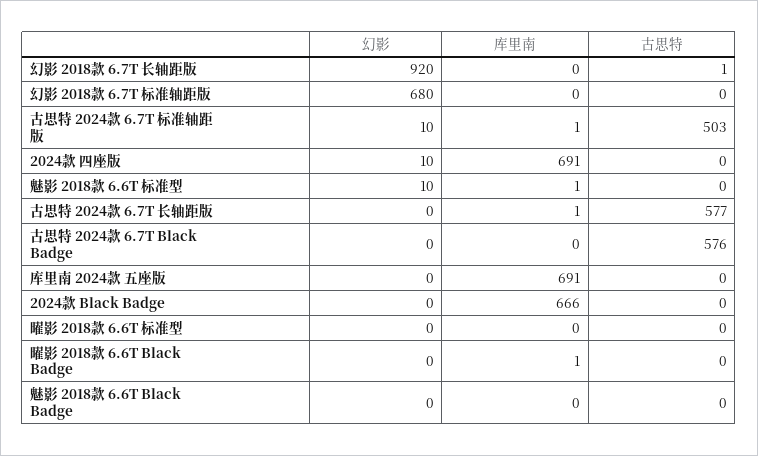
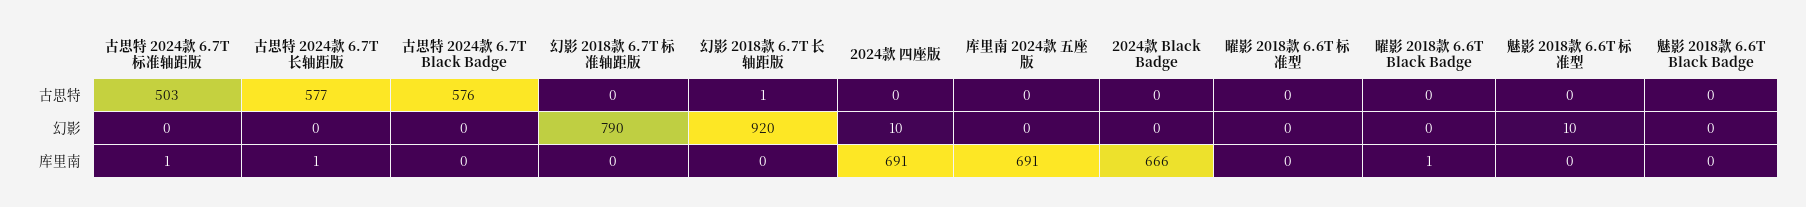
  {
    "幻影": {
      "幻影 2018款 6.7T 长轴距版": 920,
-     "幻影 2018款 6.7T 标准轴距版": 680,
+     "幻影 2018款 6.7T 标准轴距版": 790,
-     "古思特 2024款 6.7T 标准轴距版": 10,
+     "古思特 2024款 6.7T 标准轴距版": 0,
      "2024款 四座版": 10,
      "魅影 2018款 6.6T 标准型": 10,
      "古思特 2024款 6.7T 长轴距版": 0,
      "古思特 2024款 6.7T Black Badge": 0,
      "库里南 2024款 五座版": 0,
      "2024款 Black Badge": 0,
      "曜影 2018款 6.6T 标准型": 0,
      "曜影 2018款 6.6T Black Badge": 0,
      "魅影 2018款 6.6T Black Badge": 0
    },
    "库里南": {
      "幻影 2018款 6.7T 长轴距版": 0,
      "幻影 2018款 6.7T 标准轴距版": 0,
      "古思特 2024款 6.7T 标准轴距版": 1,
      "2024款 四座版": 691,
-     "魅影 2018款 6.6T 标准型": 1,
+     "魅影 2018款 6.6T 标准型": 0,
      "古思特 2024款 6.7T 长轴距版": 1,
      "古思特 2024款 6.7T Black Badge": 0,
      "库里南 2024款 五座版": 691,
      "2024款 Black Badge": 666,
      "曜影 2018款 6.6T 标准型": 0,
      "曜影 2018款 6.6T Black Badge": 1,
      "魅影 2018款 6.6T Black Badge": 0
    },
    "古思特": {
      "幻影 2018款 6.7T 长轴距版": 1,
      "幻影 2018款 6.7T 标准轴距版": 0,
      "古思特 2024款 6.7T 标准轴距版": 503,
      "2024款 四座版": 0,
      "魅影 2018款 6.6T 标准型": 0,
      "古思特 2024款 6.7T 长轴距版": 577,
      "古思特 2024款 6.7T Black Badge": 576,
      "库里南 2024款 五座版": 0,
      "2024款 Black Badge": 0,
      "曜影 2018款 6.6T 标准型": 0,
      "曜影 2018款 6.6T Black Badge": 0,
      "魅影 2018款 6.6T Black Badge": 0
    }
  }

